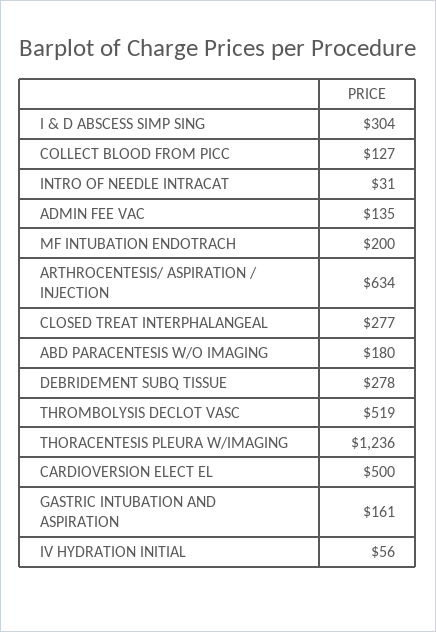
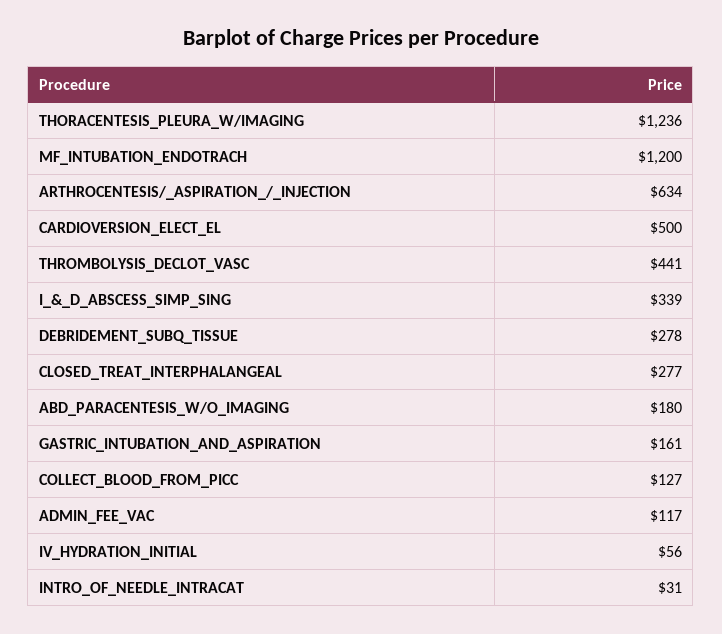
  {
-   "I & D ABSCESS SIMP SING": 304,
+   "I & D ABSCESS SIMP SING": 339,
    "COLLECT BLOOD FROM PICC": 127,
    "INTRO OF NEEDLE INTRACAT": 31,
-   "ADMIN FEE VAC": 135,
+   "ADMIN FEE VAC": 117,
-   "MF INTUBATION ENDOTRACH": 200,
+   "MF INTUBATION ENDOTRACH": 1200,
    "ARTHROCENTESIS/ ASPIRATION / INJECTION": 634,
    "CLOSED TREAT INTERPHALANGEAL": 277,
    "ABD PARACENTESIS W/O IMAGING": 180,
    "DEBRIDEMENT SUBQ TISSUE": 278,
-   "THROMBOLYSIS DECLOT VASC": 519,
+   "THROMBOLYSIS DECLOT VASC": 441,
    "THORACENTESIS PLEURA W/IMAGING": 1236,
    "CARDIOVERSION ELECT EL": 500,
    "GASTRIC INTUBATION AND ASPIRATION": 161,
    "IV HYDRATION INITIAL": 56
  }

